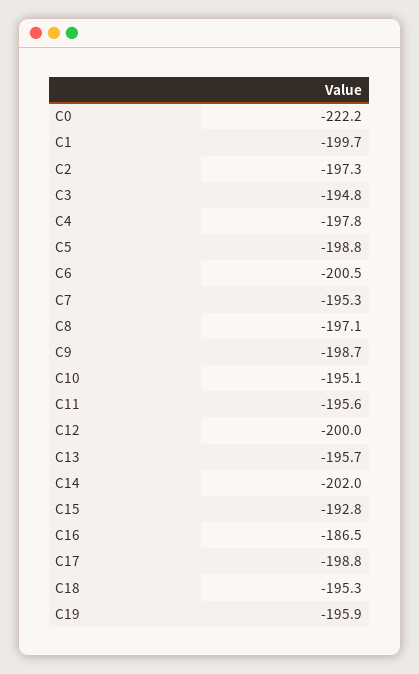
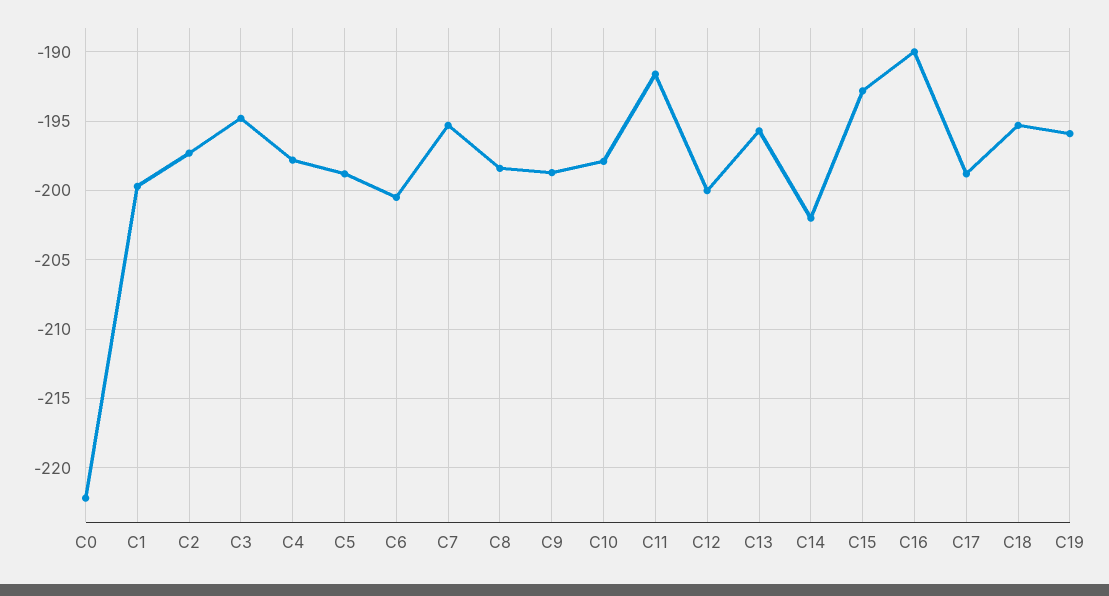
  {
    "C0": -222.2,
    "C1": -199.7,
    "C2": -197.3,
    "C3": -194.8,
    "C4": -197.8,
    "C5": -198.8,
    "C6": -200.5,
    "C7": -195.3,
-   "C8": -197.1,
+   "C8": -198.5,
    "C9": -198.7,
-   "C10": -195.1,
+   "C10": -198,
-   "C11": -195.6,
+   "C11": -191.5,
    "C12": -200,
    "C13": -195.7,
    "C14": -202,
    "C15": -192.8,
-   "C16": -186.5,
+   "C16": -190,
    "C17": -198.8,
    "C18": -195.3,
    "C19": -195.9
  }

